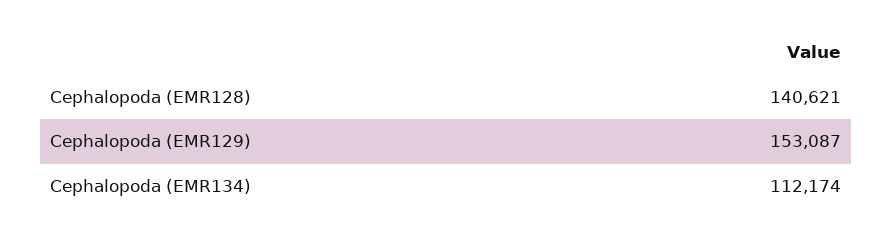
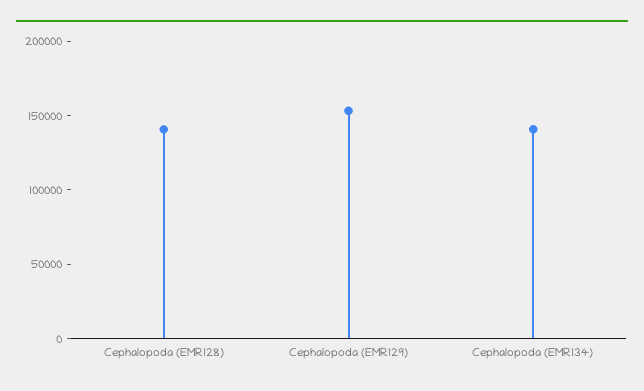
  {
    "Cephalopoda (EMR128)": 140621,
    "Cephalopoda (EMR129)": 153087,
-   "Cephalopoda (EMR134)": 112174
+   "Cephalopoda (EMR134)": 140000
  }

